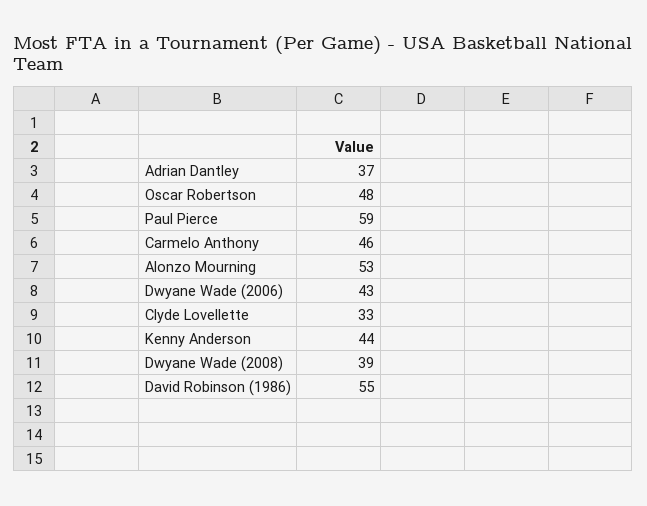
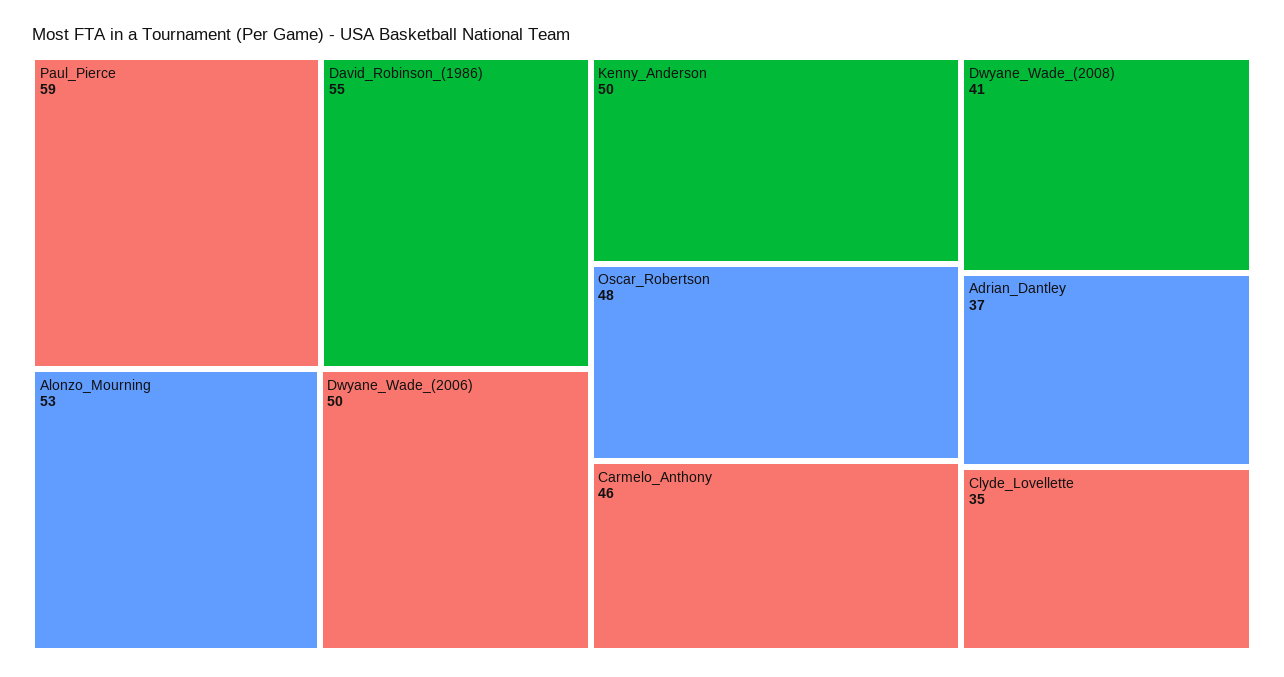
  {
    "Adrian Dantley": 37,
    "Oscar Robertson": 48,
    "Paul Pierce": 59,
    "Carmelo Anthony": 46,
    "Alonzo Mourning": 53,
-   "Dwyane Wade (2006)": 43,
+   "Dwyane Wade (2006)": 50,
-   "Clyde Lovellette": 33,
+   "Clyde Lovellette": 35,
-   "Kenny Anderson": 44,
+   "Kenny Anderson": 50,
-   "Dwyane Wade (2008)": 39,
+   "Dwyane Wade (2008)": 41,
    "David Robinson (1986)": 55
  }

